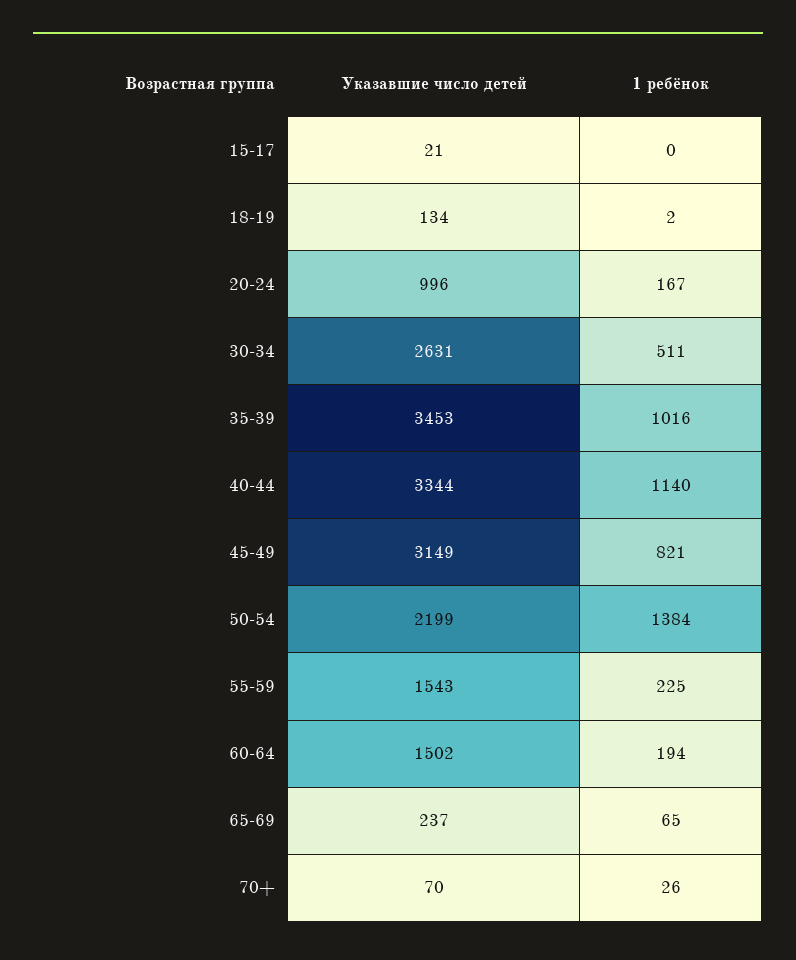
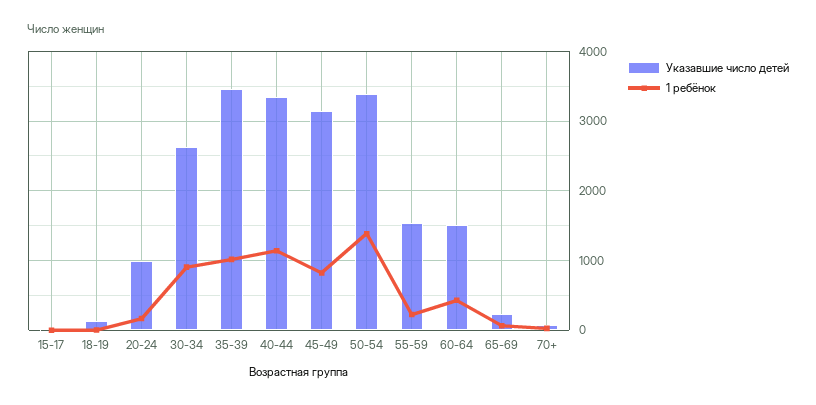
  {
    "Указавшие число детей": {
      "15-17": 21,
      "18-19": 134,
      "20-24": 996,
      "30-34": 2631,
      "35-39": 3453,
      "40-44": 3344,
      "45-49": 3149,
-     "50-54": 2199,
+     "50-54": 3400,
      "55-59": 1543,
      "60-64": 1502,
      "65-69": 237,
      "70+": 70
    },
    "1 ребёнок": {
      "15-17": 0,
      "18-19": 2,
      "20-24": 167,
-     "30-34": 511,
+     "30-34": 900,
      "35-39": 1016,
      "40-44": 1140,
      "45-49": 821,
      "50-54": 1384,
      "55-59": 225,
-     "60-64": 194,
+     "60-64": 400,
      "65-69": 65,
      "70+": 26
    }
  }

